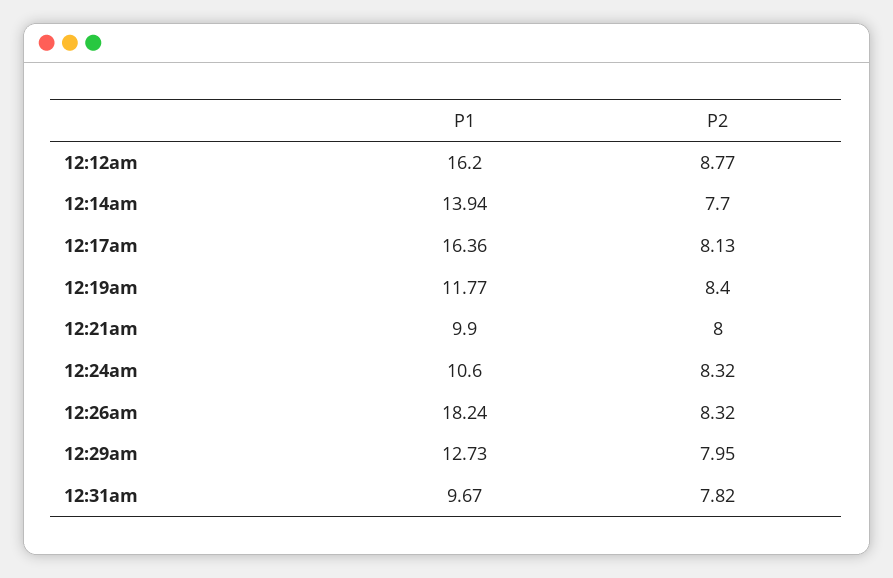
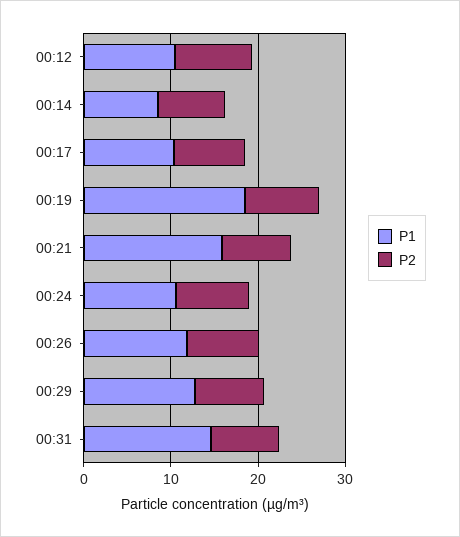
  {
    "P1": {
-     "12:12am": 16.2,
+     "12:12am": 10,
-     "12:14am": 13.94,
+     "12:14am": 8,
-     "12:17am": 16.36,
+     "12:17am": 10,
-     "12:19am": 11.77,
+     "12:19am": 18,
-     "12:21am": 9.9,
+     "12:21am": 16,
      "12:24am": 10.6,
-     "12:26am": 18.24,
+     "12:26am": 12,
      "12:29am": 12.73,
-     "12:31am": 9.67
+     "12:31am": 14
    },
    "P2": {
      "12:12am": 8.77,
      "12:14am": 7.7,
      "12:17am": 8.13,
      "12:19am": 8.4,
      "12:21am": 8,
      "12:24am": 8.32,
      "12:26am": 8.32,
      "12:29am": 7.95,
      "12:31am": 7.82
    }
  }

